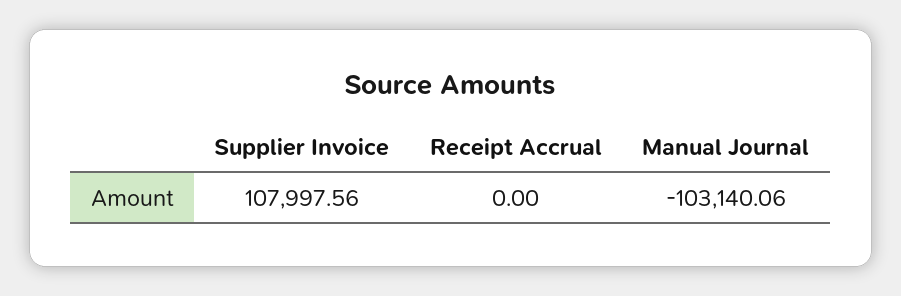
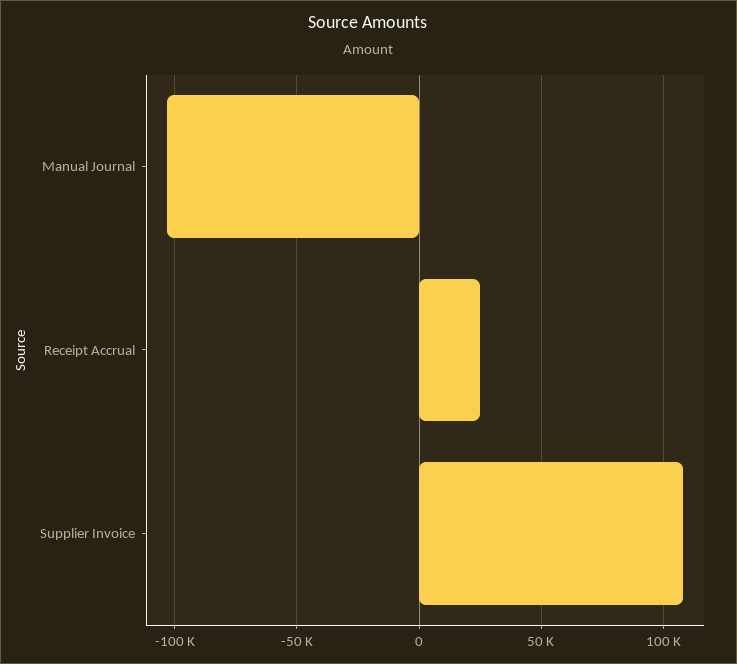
  {
    "Supplier Invoice": 107997.56,
-   "Receipt Accrual": 0,
+   "Receipt Accrual": 25000,
    "Manual Journal": -103140.06
  }

